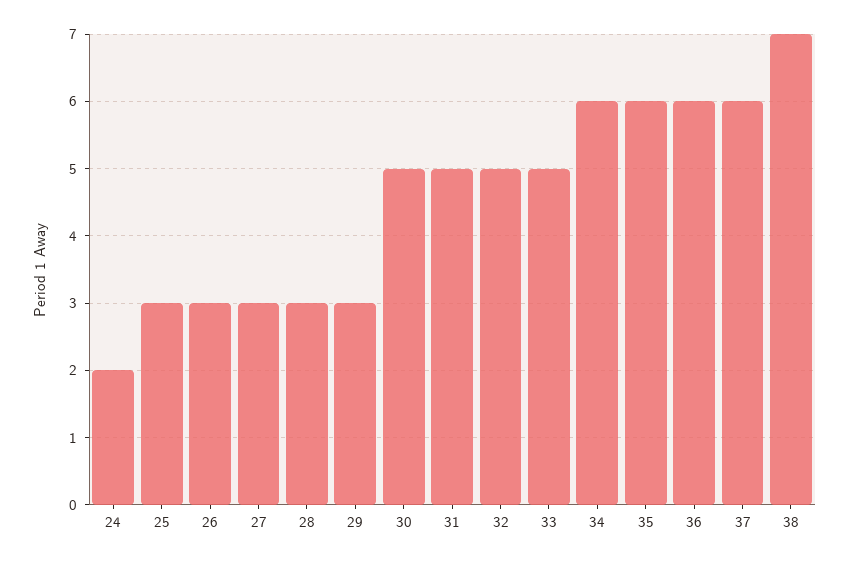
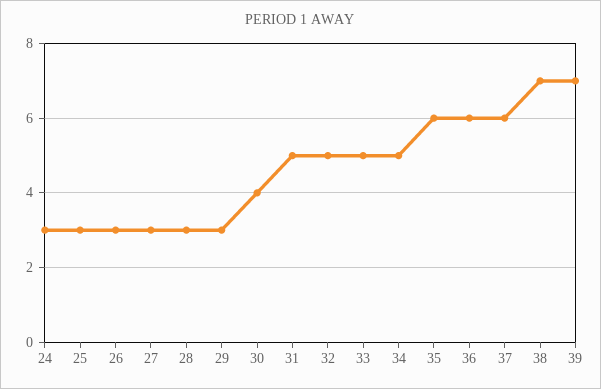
  {
-   "24": 2,
+   "24": 3,
    "25": 3,
    "26": 3,
    "27": 3,
    "28": 3,
    "29": 3,
-   "30": 5,
+   "30": 4,
    "31": 5,
    "32": 5,
    "33": 5,
-   "34": 6,
+   "34": 5,
    "35": 6,
    "36": 6,
    "37": 6,
-   "38": 7
+   "38": 7,
+   "39": 7
  }

